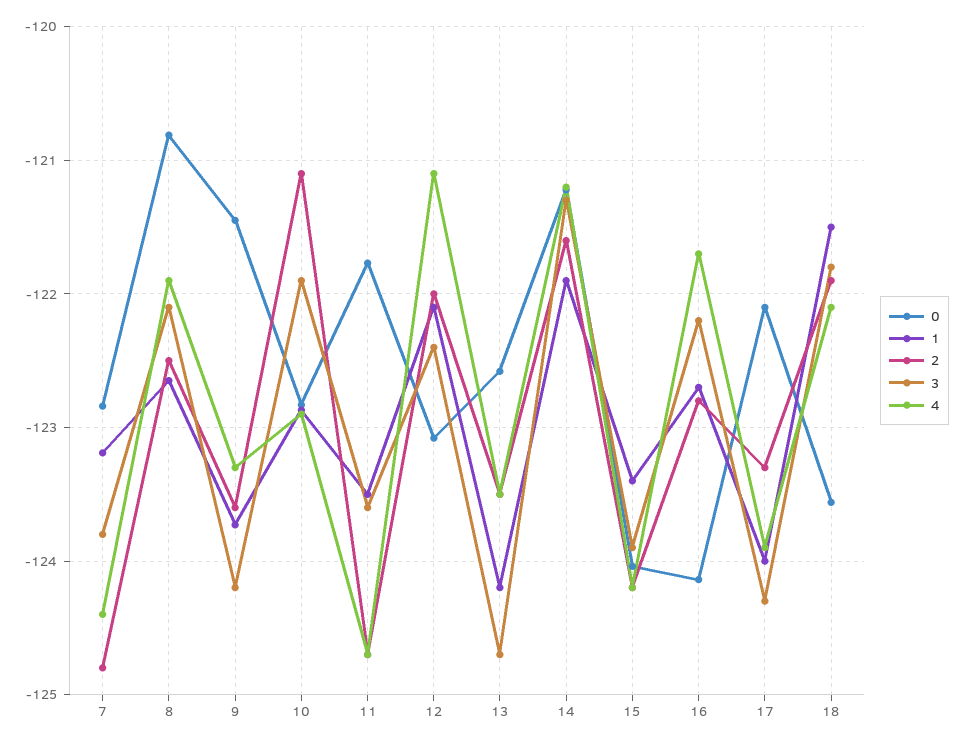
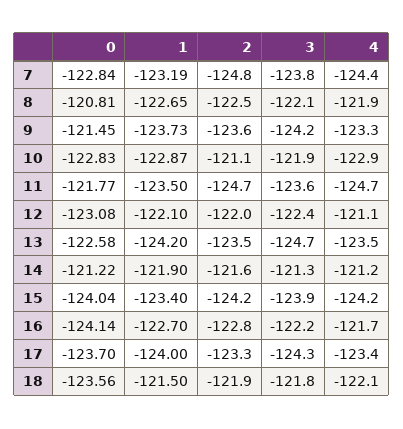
  {
    "0": {
      "7": -122.84,
      "8": -120.81,
      "9": -121.45,
      "10": -122.83,
      "11": -121.77,
      "12": -123.08,
      "13": -122.58,
      "14": -121.22,
      "15": -124.04,
      "16": -124.14,
-     "17": -122.1,
+     "17": -123.7,
      "18": -123.56
    },
    "1": {
      "7": -123.19,
      "8": -122.65,
      "9": -123.73,
      "10": -122.87,
      "11": -123.5,
      "12": -122.1,
      "13": -124.2,
      "14": -121.9,
      "15": -123.4,
      "16": -122.7,
      "17": -124,
      "18": -121.5
    },
    "2": {
      "7": -124.8,
      "8": -122.5,
      "9": -123.6,
      "10": -121.1,
      "11": -124.7,
      "12": -122,
      "13": -123.5,
      "14": -121.6,
      "15": -124.2,
      "16": -122.8,
      "17": -123.3,
      "18": -121.9
    },
    "3": {
      "7": -123.8,
      "8": -122.1,
      "9": -124.2,
      "10": -121.9,
      "11": -123.6,
      "12": -122.4,
      "13": -124.7,
      "14": -121.3,
      "15": -123.9,
      "16": -122.2,
      "17": -124.3,
      "18": -121.8
    },
    "4": {
      "7": -124.4,
      "8": -121.9,
      "9": -123.3,
      "10": -122.9,
      "11": -124.7,
      "12": -121.1,
      "13": -123.5,
      "14": -121.2,
      "15": -124.2,
      "16": -121.7,
-     "17": -123.9,
+     "17": -123.4,
      "18": -122.1
    }
  }

